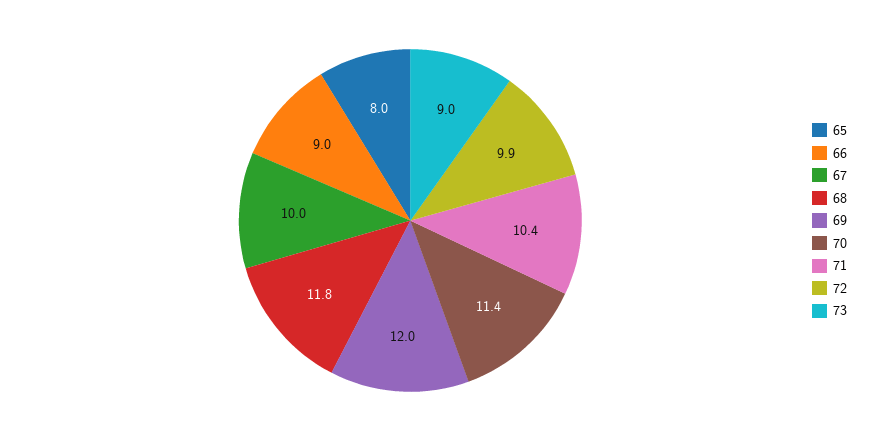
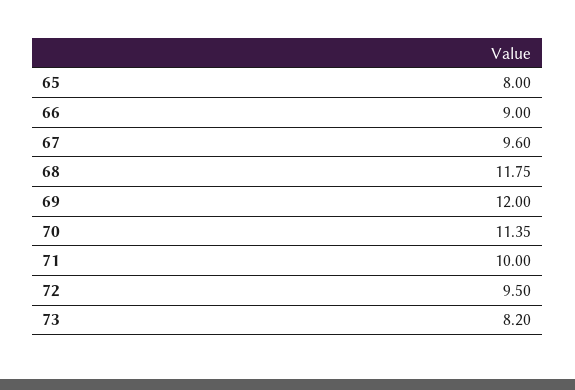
  {
    "65": 8,
    "66": 9,
-   "67": 10,
+   "67": 9.6,
    "68": 11.75,
    "69": 12,
    "70": 11.35,
-   "71": 10.4,
+   "71": 10,
-   "72": 9.9,
+   "72": 9.5,
-   "73": 9
+   "73": 8.2
  }

